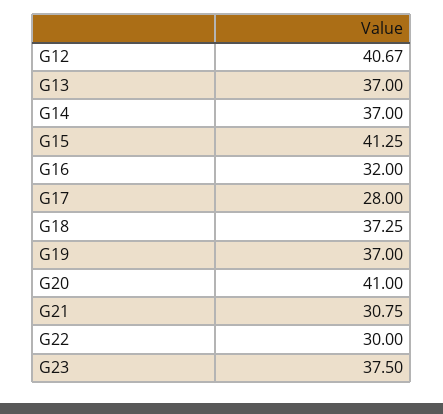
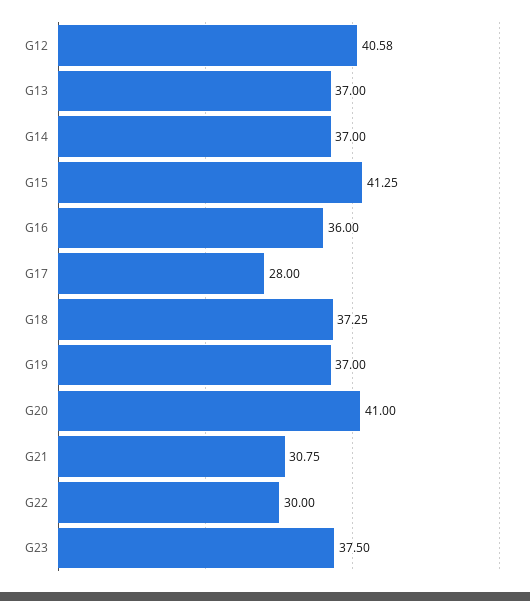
  {
-   "G12": 40.67,
+   "G12": 40.58,
    "G13": 37,
    "G14": 37,
    "G15": 41.25,
-   "G16": 32,
+   "G16": 36,
    "G17": 28,
    "G18": 37.25,
    "G19": 37,
    "G20": 41,
    "G21": 30.75,
    "G22": 30,
    "G23": 37.5
  }

